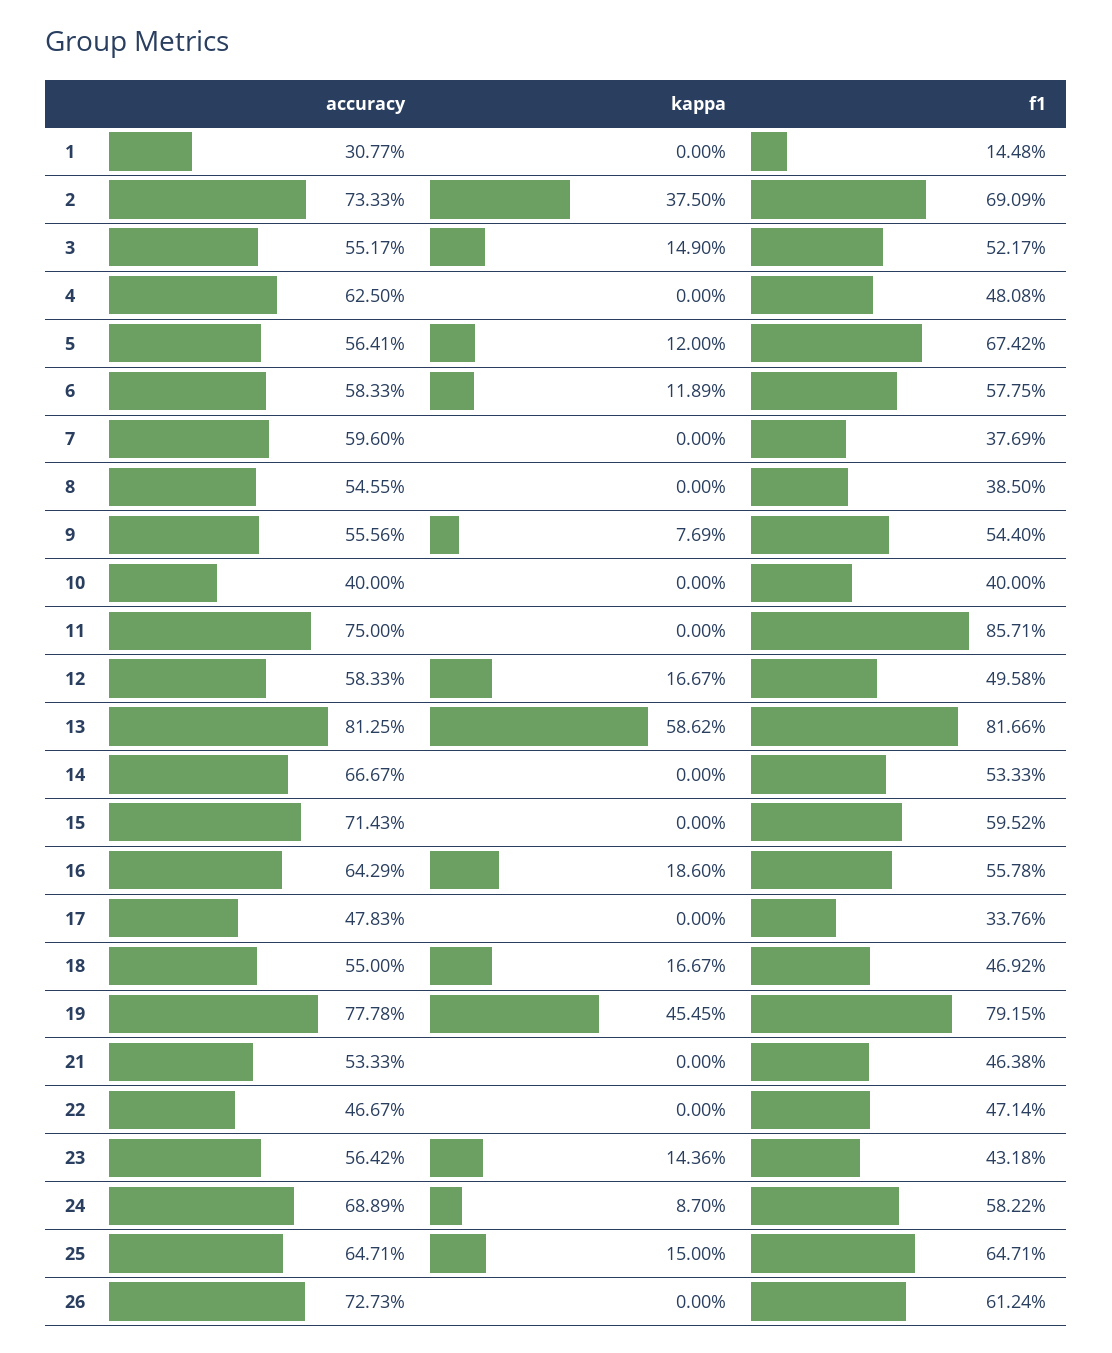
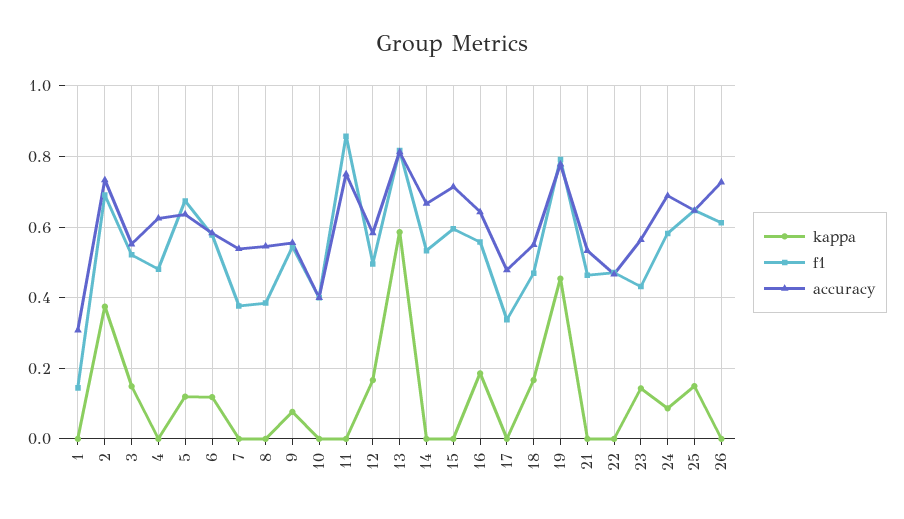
  {
    "accuracy": {
      "1": 0.3077,
      "2": 0.7333,
      "3": 0.5517,
      "4": 0.625,
-     "5": 0.5641,
+     "5": 0.64,
      "6": 0.5833,
-     "7": 0.596,
+     "7": 0.54,
      "8": 0.5455,
      "9": 0.5556,
      "10": 0.4,
      "11": 0.75,
      "12": 0.5833,
      "13": 0.8125,
      "14": 0.6667,
      "15": 0.7143,
      "16": 0.6429,
      "17": 0.4783,
      "18": 0.55,
      "19": 0.7778,
      "21": 0.5333,
      "22": 0.4667,
      "23": 0.5642,
      "24": 0.6889,
      "25": 0.6471,
      "26": 0.7273
    },
    "kappa": {
      "1": 0,
      "2": 0.375,
      "3": 0.149,
      "4": 0,
      "5": 0.12,
      "6": 0.1189,
      "7": 0,
      "8": 0,
      "9": 0.0769,
      "10": 0,
      "11": 0,
      "12": 0.1667,
      "13": 0.5862,
      "14": 0,
      "15": 0,
      "16": 0.186,
      "17": 0,
      "18": 0.1667,
      "19": 0.4545,
      "21": 0,
      "22": 0,
      "23": 0.1436,
      "24": 0.087,
      "25": 0.15,
      "26": 0
    },
    "f1": {
      "1": 0.1448,
      "2": 0.6909,
      "3": 0.5217,
      "4": 0.4808,
      "5": 0.6742,
      "6": 0.5775,
      "7": 0.3769,
      "8": 0.385,
      "9": 0.544,
      "10": 0.4,
      "11": 0.8571,
      "12": 0.4958,
      "13": 0.8166,
      "14": 0.5333,
      "15": 0.5952,
      "16": 0.5578,
      "17": 0.3376,
      "18": 0.4692,
      "19": 0.7915,
      "21": 0.4638,
      "22": 0.4714,
      "23": 0.4318,
      "24": 0.5822,
      "25": 0.6471,
      "26": 0.6124
    }
  }

